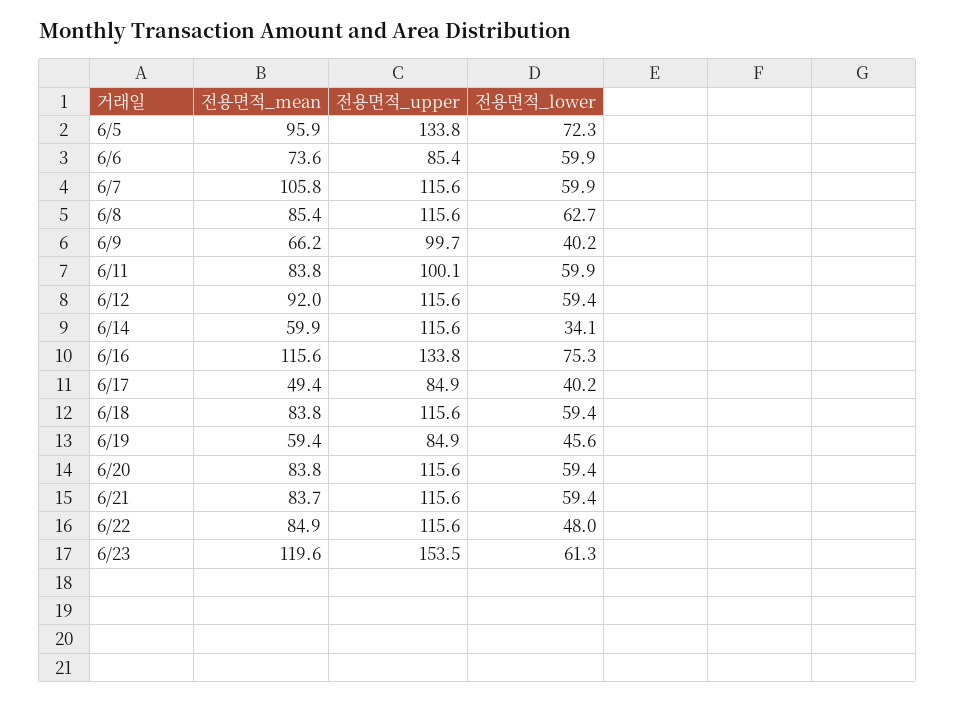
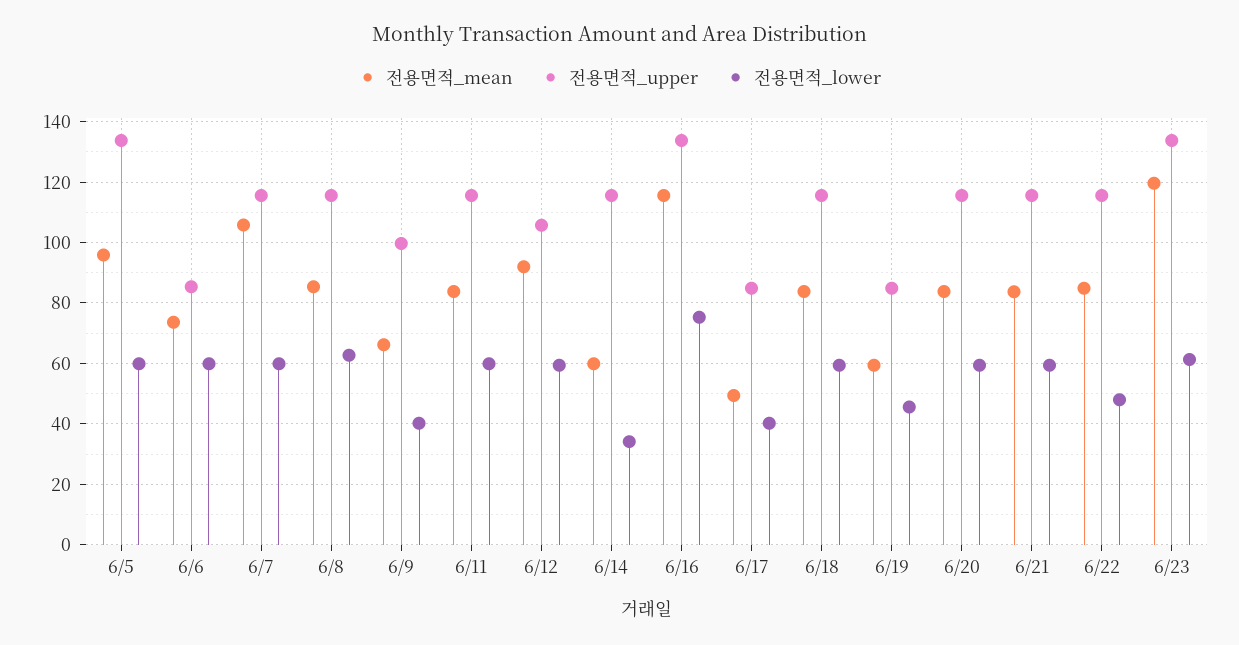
  {
    "전용면적_mean": {
      "6/5": 95.9,
      "6/6": 73.6,
      "6/7": 105.8,
      "6/8": 85.4,
      "6/9": 66.2,
      "6/11": 83.8,
      "6/12": 92,
      "6/14": 59.9,
      "6/16": 115.6,
      "6/17": 49.4,
      "6/18": 83.8,
      "6/19": 59.4,
      "6/20": 83.8,
      "6/21": 83.7,
      "6/22": 84.9,
      "6/23": 119.6
    },
    "전용면적_upper": {
      "6/5": 133.8,
      "6/6": 85.4,
      "6/7": 115.6,
      "6/8": 115.6,
      "6/9": 99.7,
-     "6/11": 100.1,
+     "6/11": 116,
-     "6/12": 115.6,
+     "6/12": 106,
      "6/14": 115.6,
      "6/16": 133.8,
      "6/17": 84.9,
      "6/18": 115.6,
      "6/19": 84.9,
      "6/20": 115.6,
      "6/21": 115.6,
      "6/22": 115.6,
-     "6/23": 153.5
+     "6/23": 134
    },
    "전용면적_lower": {
-     "6/5": 72.3,
+     "6/5": 60,
      "6/6": 59.9,
      "6/7": 59.9,
      "6/8": 62.7,
      "6/9": 40.2,
      "6/11": 59.9,
      "6/12": 59.4,
      "6/14": 34.1,
      "6/16": 75.3,
      "6/17": 40.2,
      "6/18": 59.4,
      "6/19": 45.6,
      "6/20": 59.4,
      "6/21": 59.4,
      "6/22": 48,
      "6/23": 61.3
    }
  }

